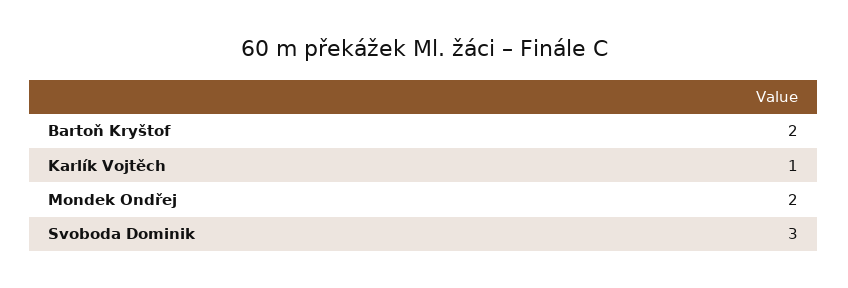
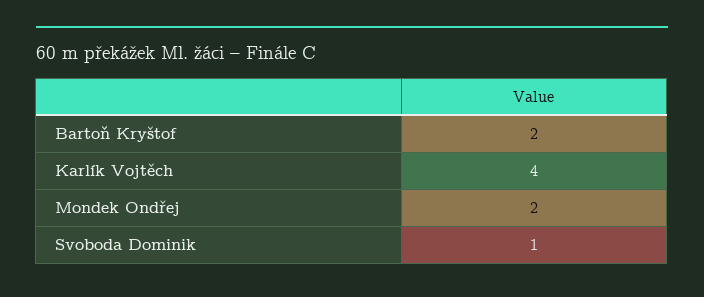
  {
    "Bartoň Kryštof": 2,
-   "Karlík Vojtěch": 1,
+   "Karlík Vojtěch": 4,
    "Mondek Ondřej": 2,
-   "Svoboda Dominik": 3
+   "Svoboda Dominik": 1
  }

